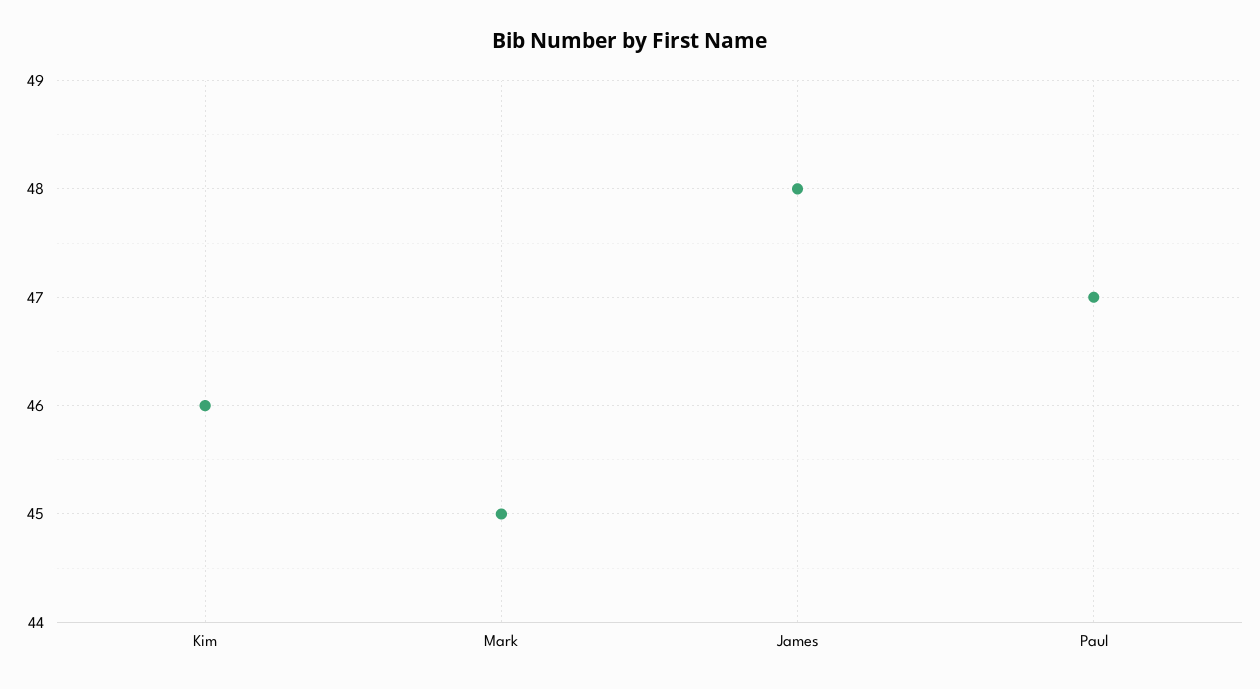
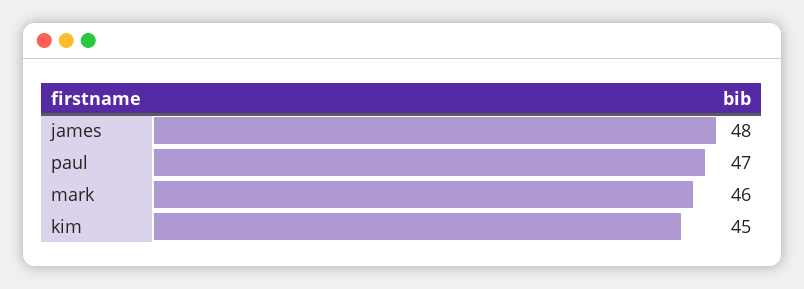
  {
-   "Kim": 46,
+   "Kim": 45,
-   "Mark": 45,
+   "Mark": 46,
    "James": 48,
    "Paul": 47
  }

